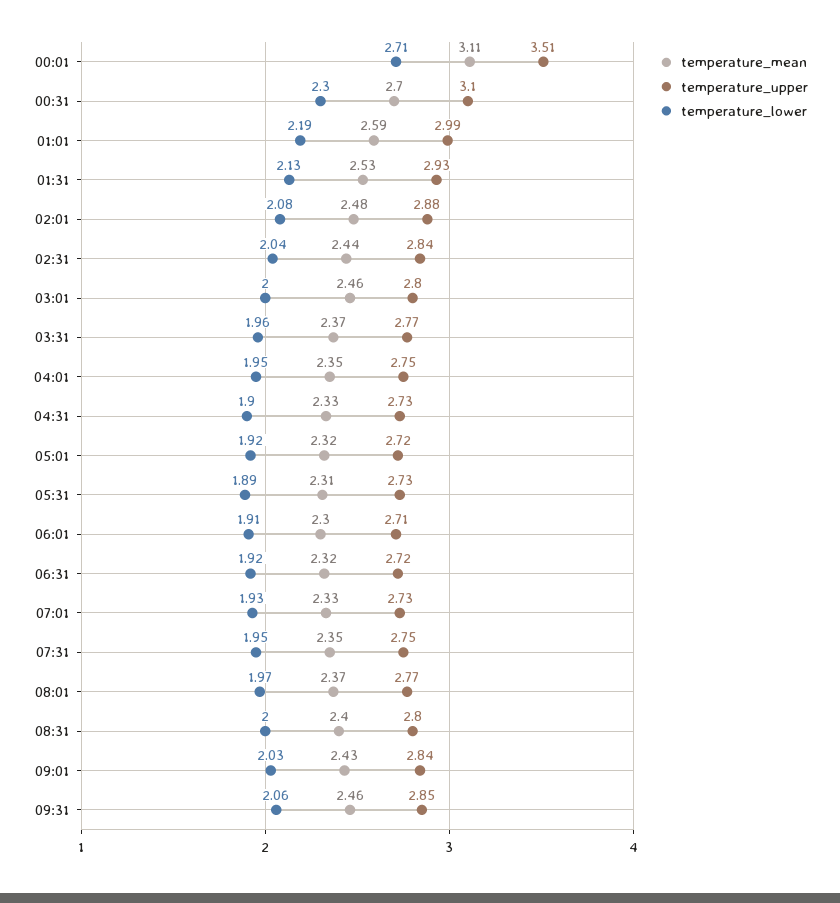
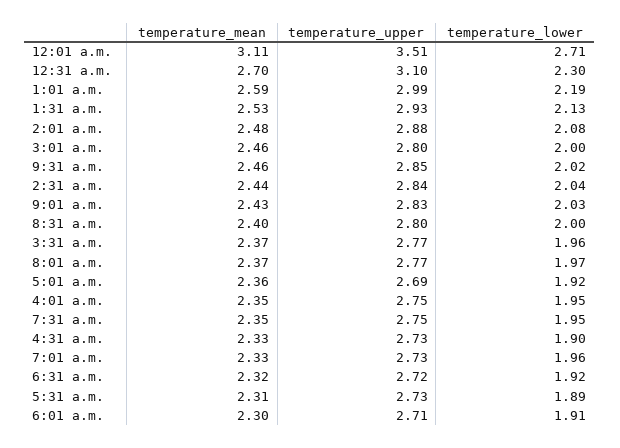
  {
    "temperature_mean": {
      "00:01": 3.11,
      "00:31": 2.7,
      "01:01": 2.59,
      "01:31": 2.53,
      "02:01": 2.48,
      "02:31": 2.44,
      "03:01": 2.46,
      "03:31": 2.37,
      "04:01": 2.35,
      "04:31": 2.33,
-     "05:01": 2.32,
+     "05:01": 2.36,
      "05:31": 2.31,
      "06:01": 2.3,
      "06:31": 2.32,
      "07:01": 2.33,
      "07:31": 2.35,
      "08:01": 2.37,
      "08:31": 2.4,
      "09:01": 2.43,
      "09:31": 2.46
    },
    "temperature_upper": {
      "00:01": 3.51,
      "00:31": 3.1,
      "01:01": 2.99,
      "01:31": 2.93,
      "02:01": 2.88,
      "02:31": 2.84,
      "03:01": 2.8,
      "03:31": 2.77,
      "04:01": 2.75,
      "04:31": 2.73,
-     "05:01": 2.72,
+     "05:01": 2.69,
      "05:31": 2.73,
      "06:01": 2.71,
      "06:31": 2.72,
      "07:01": 2.73,
      "07:31": 2.75,
      "08:01": 2.77,
      "08:31": 2.8,
-     "09:01": 2.84,
+     "09:01": 2.83,
      "09:31": 2.85
    },
    "temperature_lower": {
      "00:01": 2.71,
      "00:31": 2.3,
      "01:01": 2.19,
      "01:31": 2.13,
      "02:01": 2.08,
      "02:31": 2.04,
      "03:01": 2,
      "03:31": 1.96,
      "04:01": 1.95,
      "04:31": 1.9,
      "05:01": 1.92,
      "05:31": 1.89,
      "06:01": 1.91,
      "06:31": 1.92,
-     "07:01": 1.93,
+     "07:01": 1.96,
      "07:31": 1.95,
      "08:01": 1.97,
      "08:31": 2,
      "09:01": 2.03,
-     "09:31": 2.06
+     "09:31": 2.02
    }
  }

